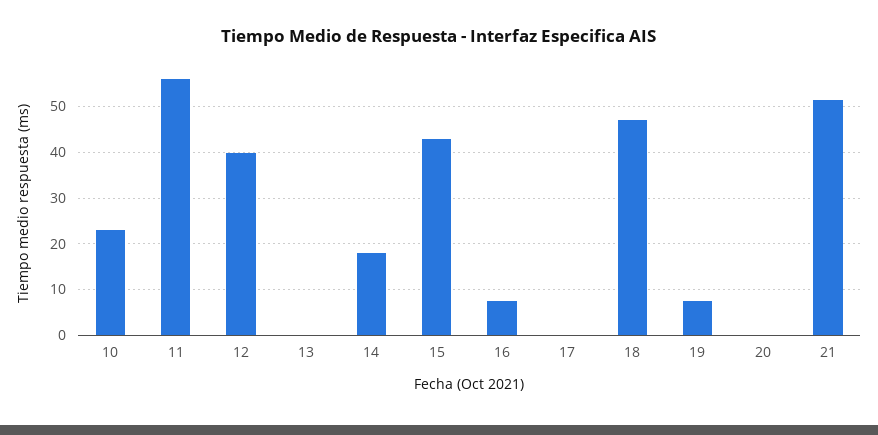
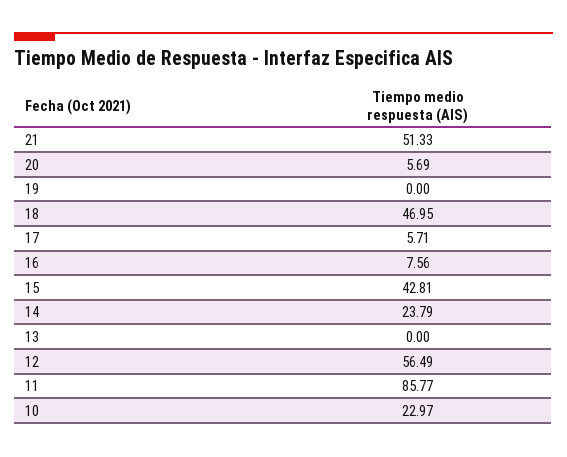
  {
    "10": 22.97,
-   "11": 56,
+   "11": 85.77,
-   "12": 40,
+   "12": 56.49,
    "13": 0,
-   "14": 18,
+   "14": 23.79,
    "15": 42.81,
    "16": 7.56,
-   "17": 0,
+   "17": 5.71,
    "18": 46.95,
-   "19": 8,
+   "19": 0,
-   "20": 0,
+   "20": 5.69,
    "21": 51.33
  }

